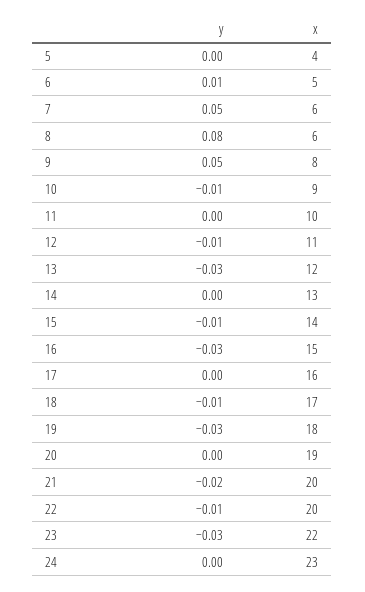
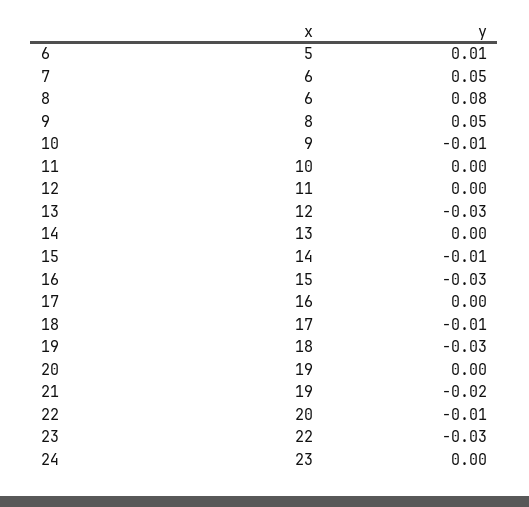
  {
    "y": {
-     "5": 0,
      "6": 0.01,
      "7": 0.05,
      "8": 0.08,
      "9": 0.05,
      "10": -0.01,
      "11": 0,
-     "12": -0.01,
+     "12": 0,
      "13": -0.03,
      "14": 0,
      "15": -0.01,
      "16": -0.03,
      "17": 0,
      "18": -0.01,
      "19": -0.03,
      "20": 0,
      "21": -0.02,
      "22": -0.01,
      "23": -0.03,
      "24": 0
    },
    "x": {
-     "5": 4,
      "6": 5,
      "7": 6,
      "8": 6,
      "9": 8,
      "10": 9,
      "11": 10,
      "12": 11,
      "13": 12,
      "14": 13,
      "15": 14,
      "16": 15,
      "17": 16,
      "18": 17,
      "19": 18,
      "20": 19,
-     "21": 20,
+     "21": 19,
      "22": 20,
      "23": 22,
      "24": 23
    }
  }

